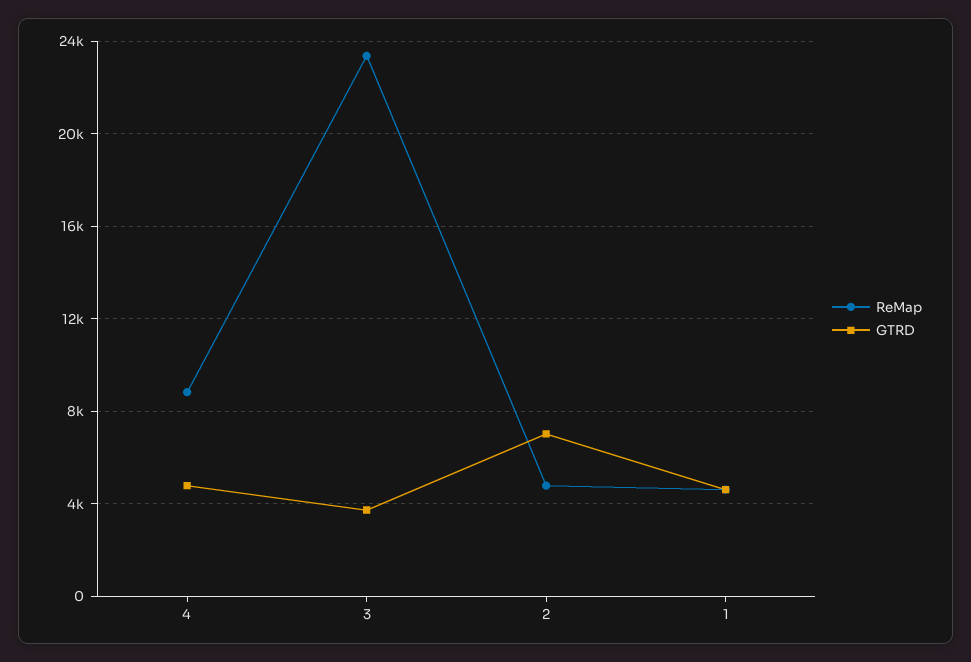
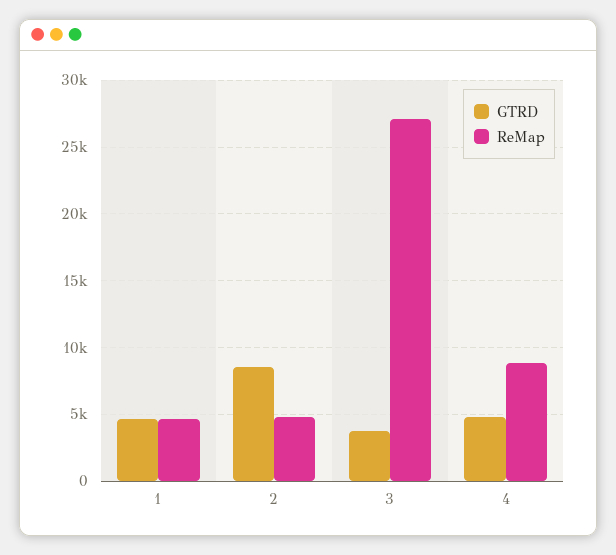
  {
    "ReMap": {
      "4": 9000,
-     "3": 23500,
+     "3": 27000,
      "2": 5000,
      "1": 4500
    },
    "GTRD": {
      "4": 5000,
      "3": 3500,
-     "2": 7000,
+     "2": 8500,
      "1": 4500
    }
  }

